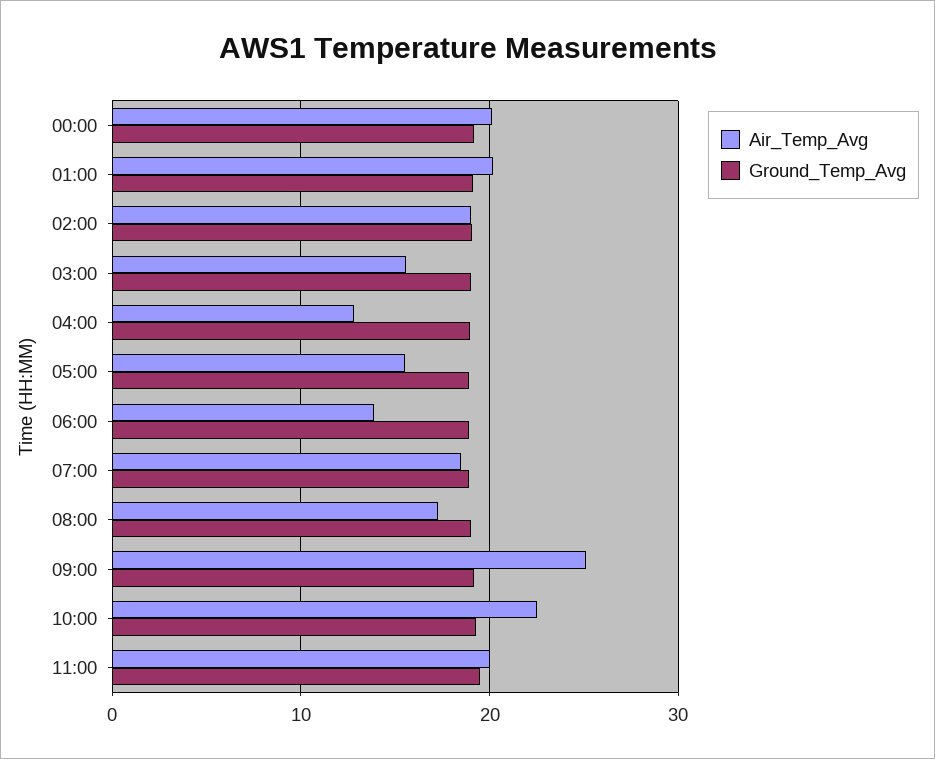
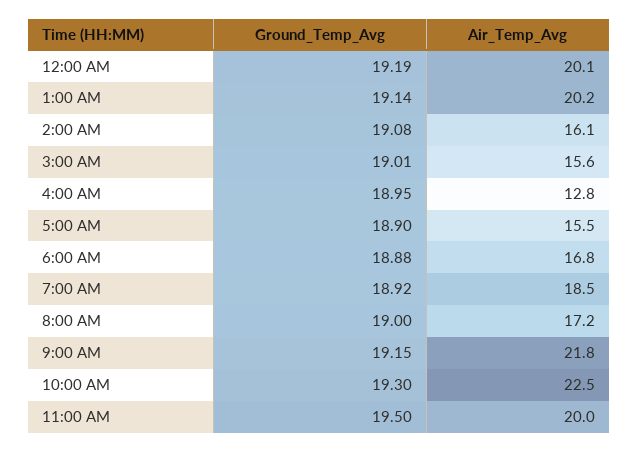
  {
    "Air_Temp_Avg": {
      "00:00": 20.1,
      "01:00": 20.2,
-     "02:00": 19,
+     "02:00": 16.1,
      "03:00": 15.6,
      "04:00": 12.8,
      "05:00": 15.5,
-     "06:00": 14,
+     "06:00": 16.8,
      "07:00": 18.5,
      "08:00": 17.2,
-     "09:00": 25,
+     "09:00": 21.8,
      "10:00": 22.5,
      "11:00": 20
    },
    "Ground_Temp_Avg": {
      "00:00": 19.19,
      "01:00": 19.14,
      "02:00": 19.08,
      "03:00": 19.01,
      "04:00": 18.95,
      "05:00": 18.9,
      "06:00": 18.88,
      "07:00": 18.92,
      "08:00": 19,
      "09:00": 19.15,
      "10:00": 19.3,
      "11:00": 19.5
    }
  }

